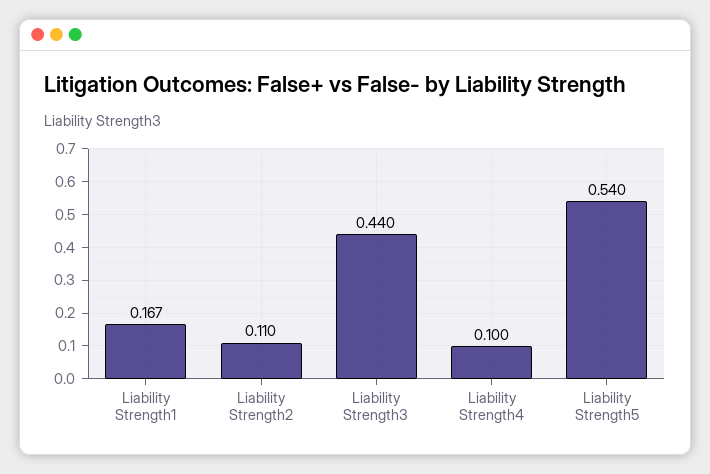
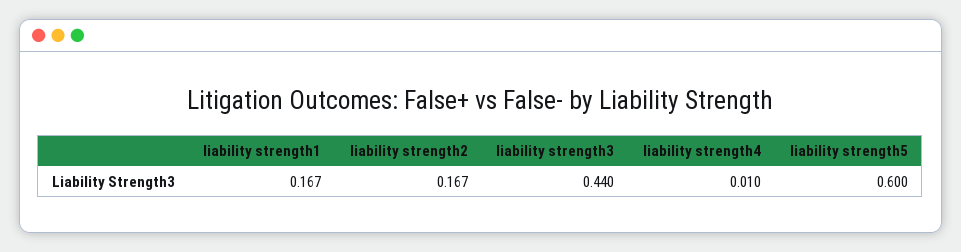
  {
    "Liability Strength1": 0.167,
-   "Liability Strength2": 0.11,
+   "Liability Strength2": 0.167,
    "Liability Strength3": 0.44,
-   "Liability Strength4": 0.1,
+   "Liability Strength4": 0.01,
-   "Liability Strength5": 0.54
+   "Liability Strength5": 0.6
  }

